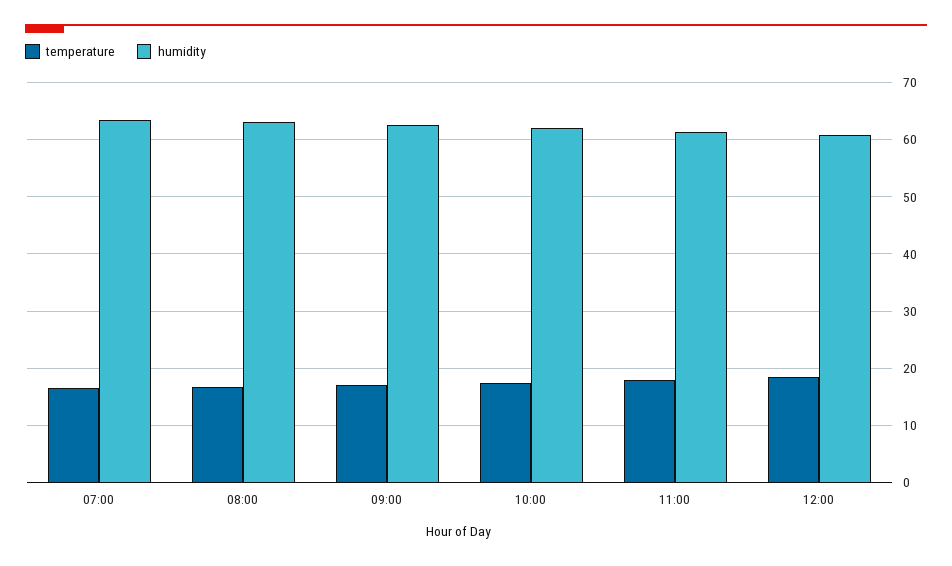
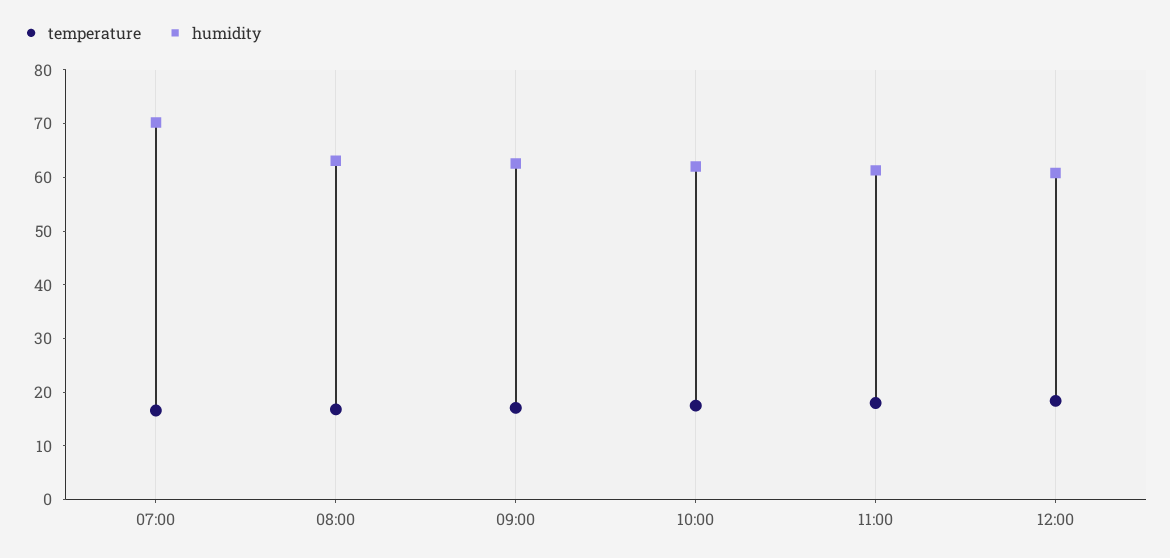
  {
    "temperature": {
      "07:00": 16,
      "08:00": 16,
      "09:00": 18,
      "10:00": 18,
      "11:00": 18,
      "12:00": 18
    },
    "humidity": {
-     "07:00": 64,
+     "07:00": 70,
      "08:00": 64,
      "09:00": 62,
      "10:00": 62,
      "11:00": 62,
      "12:00": 60
    }
  }

